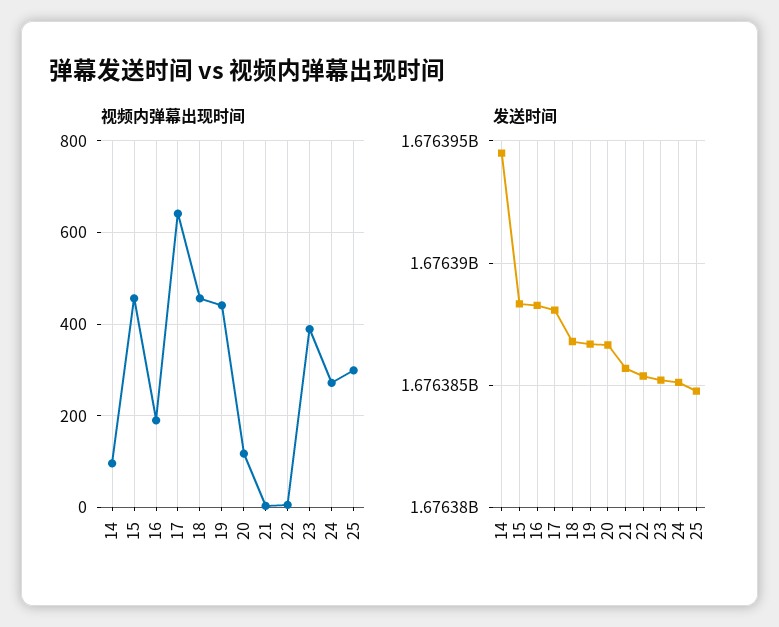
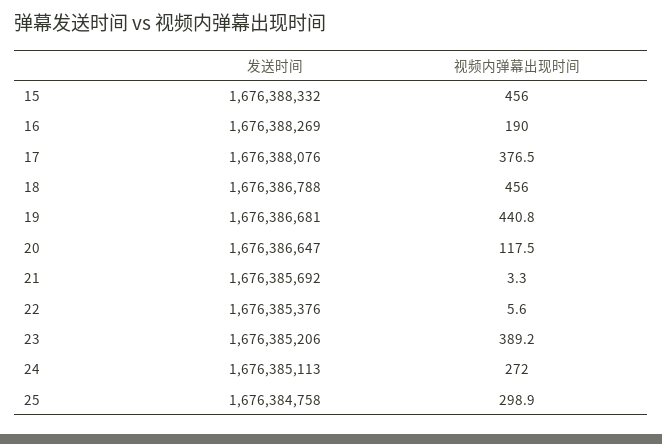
  {
    "视频内弹幕出现时间": {
-     "14": 100,
      "15": 456,
      "16": 190,
-     "17": 640,
+     "17": 376.5,
      "18": 456,
      "19": 440.8,
      "20": 117.5,
      "21": 3.3,
      "22": 5.6,
      "23": 389.2,
      "24": 272,
      "25": 298.9
    },
    "发送时间": {
-     "14": 1676394500,
      "15": 1676388332,
      "16": 1676388269,
      "17": 1676388076,
      "18": 1676386788,
      "19": 1676386681,
      "20": 1676386647,
      "21": 1676385692,
      "22": 1676385376,
      "23": 1676385206,
      "24": 1676385113,
      "25": 1676384758
    }
  }

